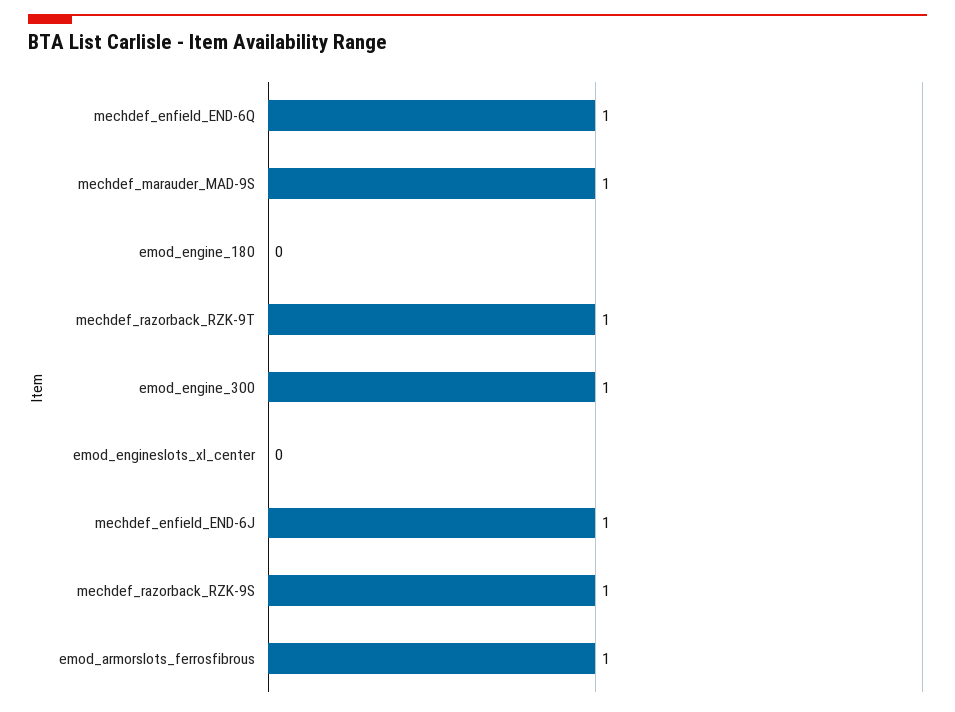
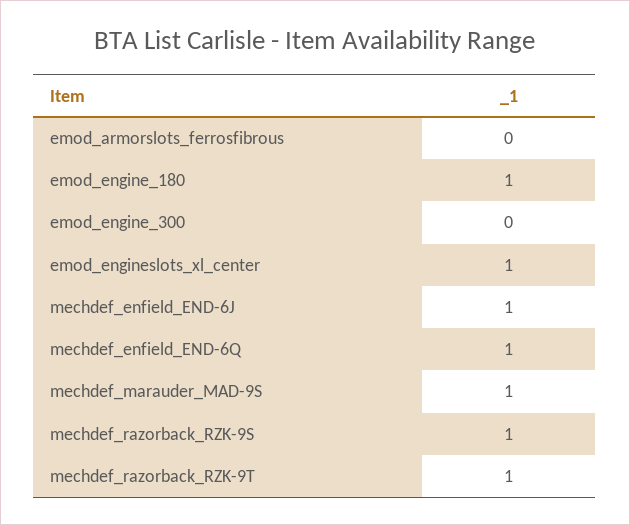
  {
    "mechdef_enfield_END-6Q": 1,
    "mechdef_marauder_MAD-9S": 1,
-   "emod_engine_180": 0,
+   "emod_engine_180": 1,
    "mechdef_razorback_RZK-9T": 1,
-   "emod_engine_300": 1,
+   "emod_engine_300": 0,
-   "emod_engineslots_xl_center": 0,
+   "emod_engineslots_xl_center": 1,
    "mechdef_enfield_END-6J": 1,
    "mechdef_razorback_RZK-9S": 1,
-   "emod_armorslots_ferrosfibrous": 1
+   "emod_armorslots_ferrosfibrous": 0
  }

